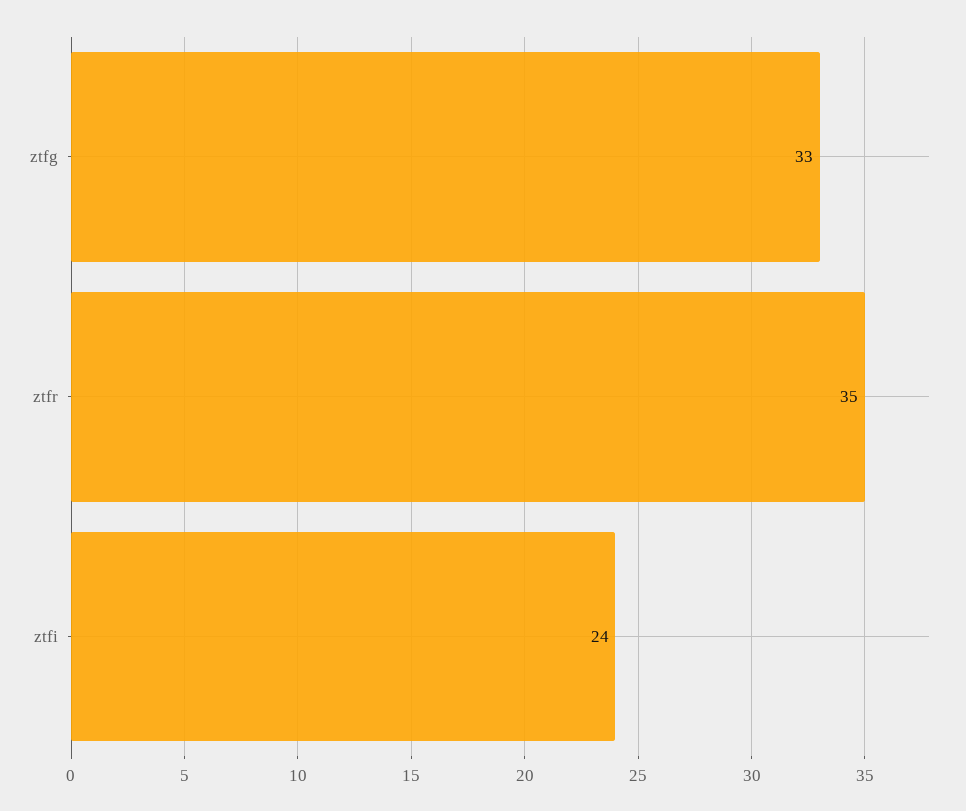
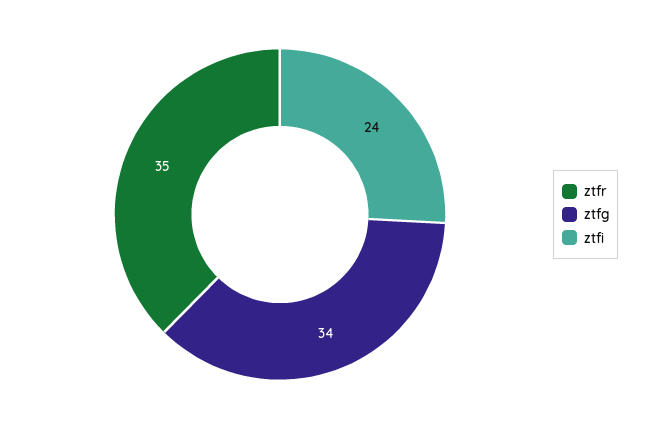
  {
-   "ztfg": 33,
+   "ztfg": 34,
    "ztfr": 35,
    "ztfi": 24
  }

